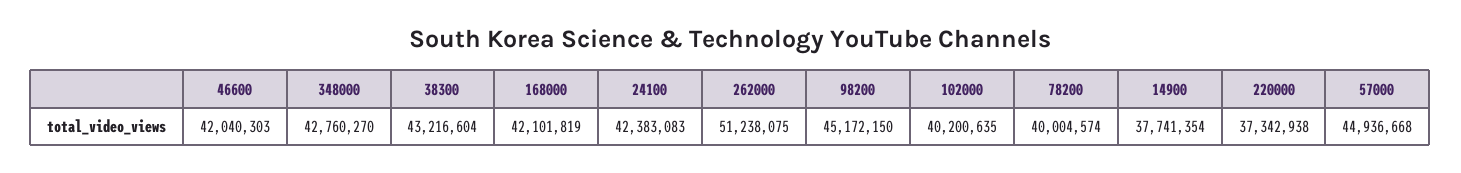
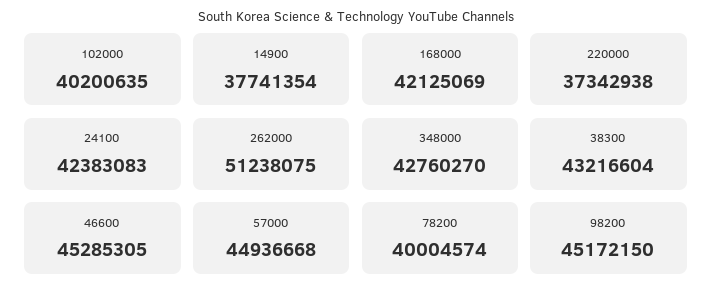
  {
-   "46600": 42040303,
+   "46600": 45285305,
    "348000": 42760270,
    "38300": 43216604,
-   "168000": 42101819,
+   "168000": 42125069,
    "24100": 42383083,
    "262000": 51238075,
    "98200": 45172150,
    "102000": 40200635,
    "78200": 40004574,
    "14900": 37741354,
    "220000": 37342938,
    "57000": 44936668
  }

